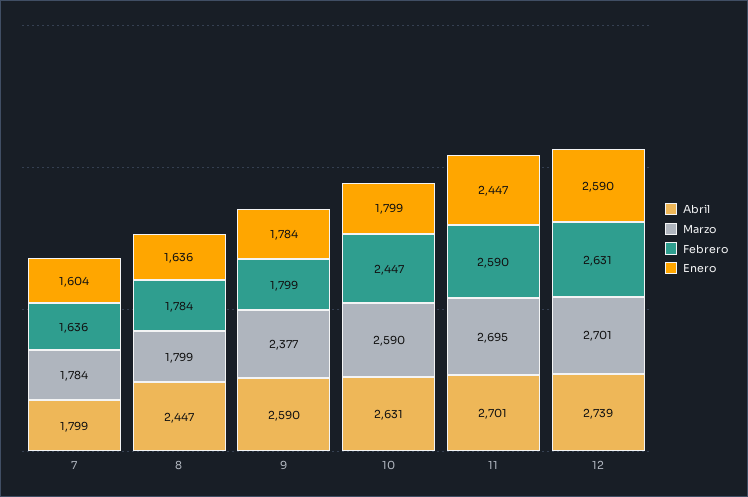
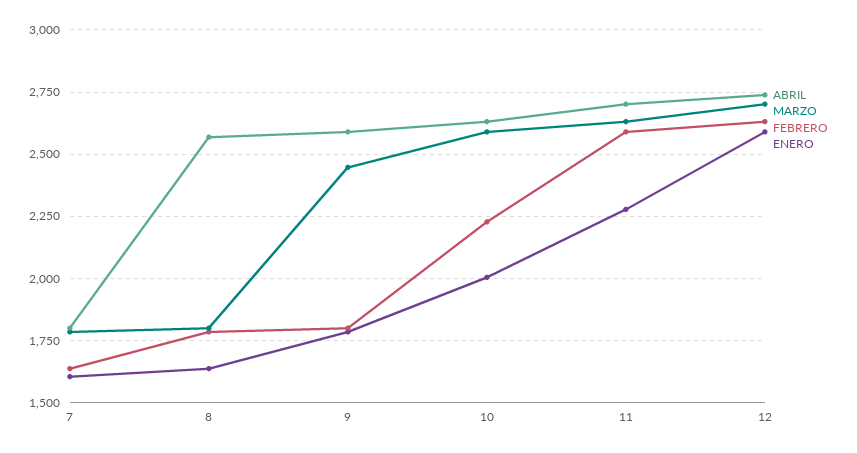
  {
    "Abril": {
      "7": 1799,
-     "8": 2447,
+     "8": 2575,
      "9": 2590,
      "10": 2631,
      "11": 2701,
      "12": 2739
    },
    "Marzo": {
      "7": 1784,
      "8": 1799,
-     "9": 2377,
+     "9": 2450,
      "10": 2590,
-     "11": 2695,
+     "11": 2625,
      "12": 2701
    },
    "Febrero": {
      "7": 1636,
      "8": 1784,
      "9": 1799,
-     "10": 2447,
+     "10": 2225,
      "11": 2590,
      "12": 2631
    },
    "Enero": {
      "7": 1604,
      "8": 1636,
      "9": 1784,
-     "10": 1799,
+     "10": 2000,
-     "11": 2447,
+     "11": 2275,
      "12": 2590
    }
  }

